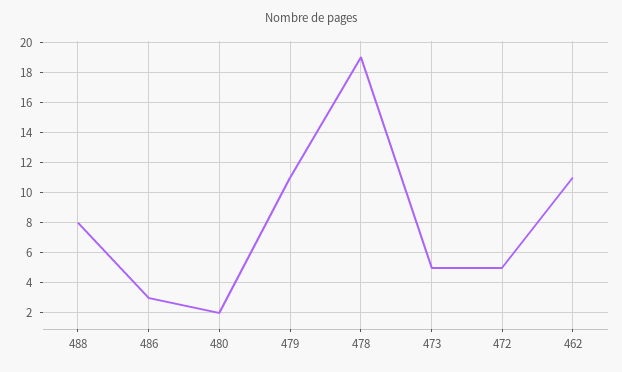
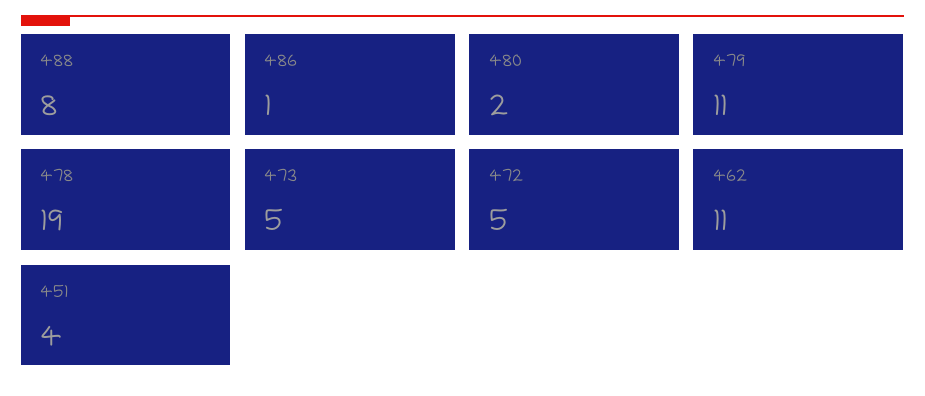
  {
    "488": 8,
-   "486": 3,
+   "486": 1,
    "480": 2,
    "479": 11,
    "478": 19,
    "473": 5,
    "472": 5,
-   "462": 11
+   "462": 11,
+   "451": 4
  }

